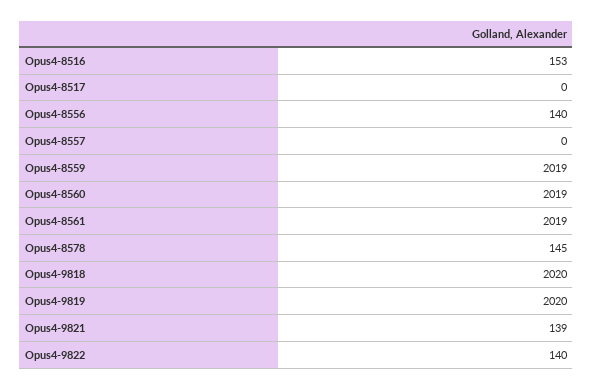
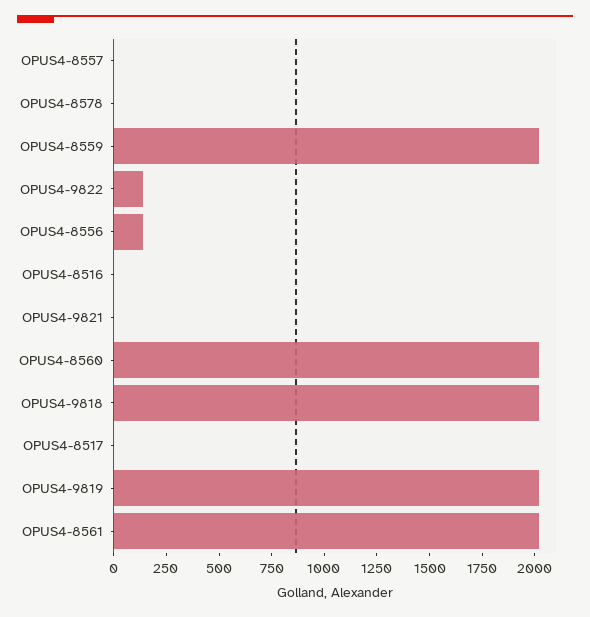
  {
-   "Opus4-8516": 153,
+   "Opus4-8516": 0,
    "Opus4-8517": 0,
    "Opus4-8556": 140,
    "Opus4-8557": 0,
    "Opus4-8559": 2019,
    "Opus4-8560": 2019,
    "Opus4-8561": 2019,
-   "Opus4-8578": 145,
+   "Opus4-8578": 0,
    "Opus4-9818": 2020,
    "Opus4-9819": 2020,
-   "Opus4-9821": 139,
+   "Opus4-9821": 0,
    "Opus4-9822": 140
  }

